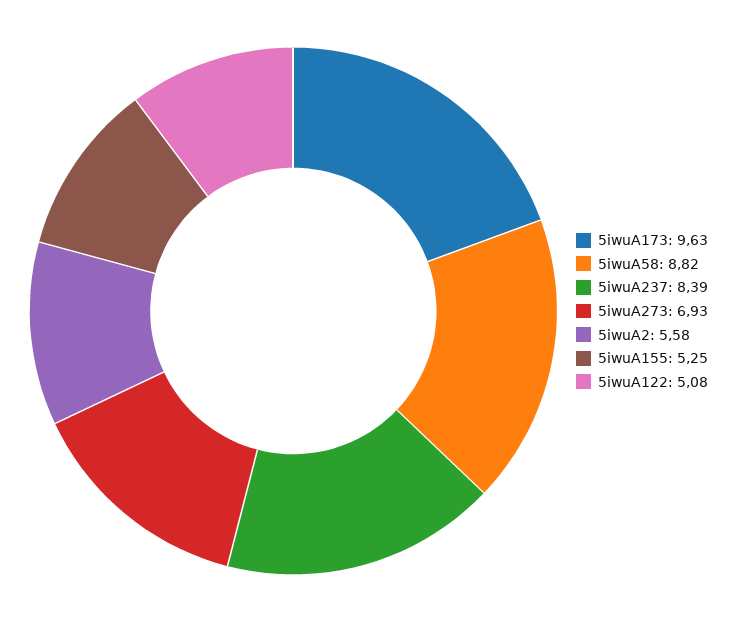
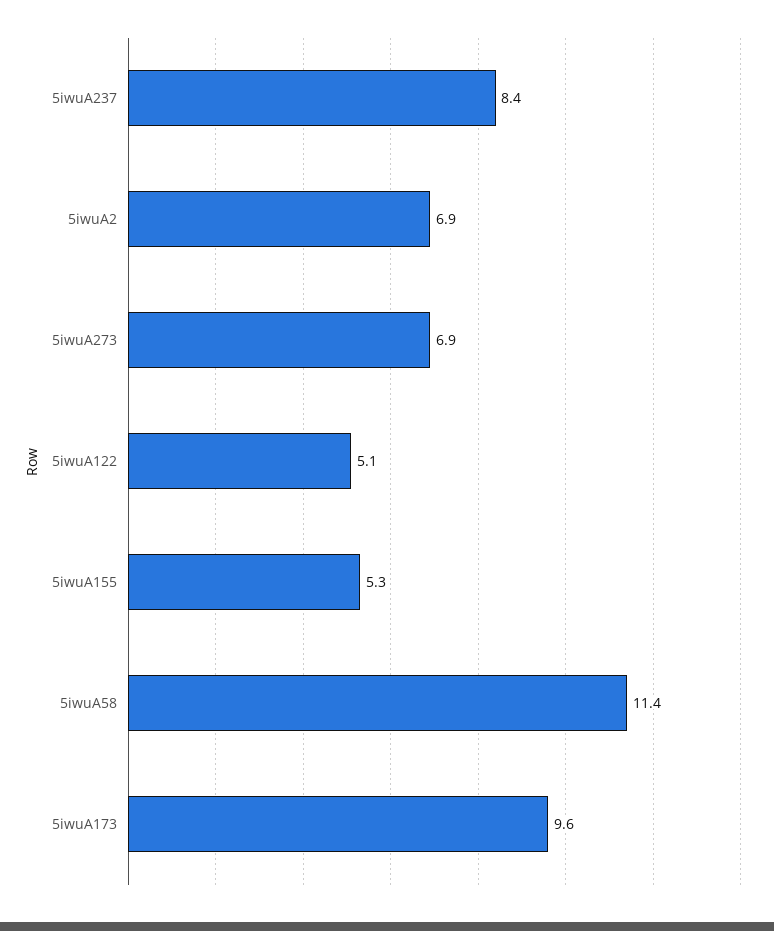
  {
    "5iwuA173": 9.63,
-   "5iwuA58": 8.82,
+   "5iwuA58": 11.4,
    "5iwuA237": 8.39,
    "5iwuA273": 6.93,
-   "5iwuA2": 5.58,
+   "5iwuA2": 6.9,
    "5iwuA155": 5.25,
    "5iwuA122": 5.08
  }

